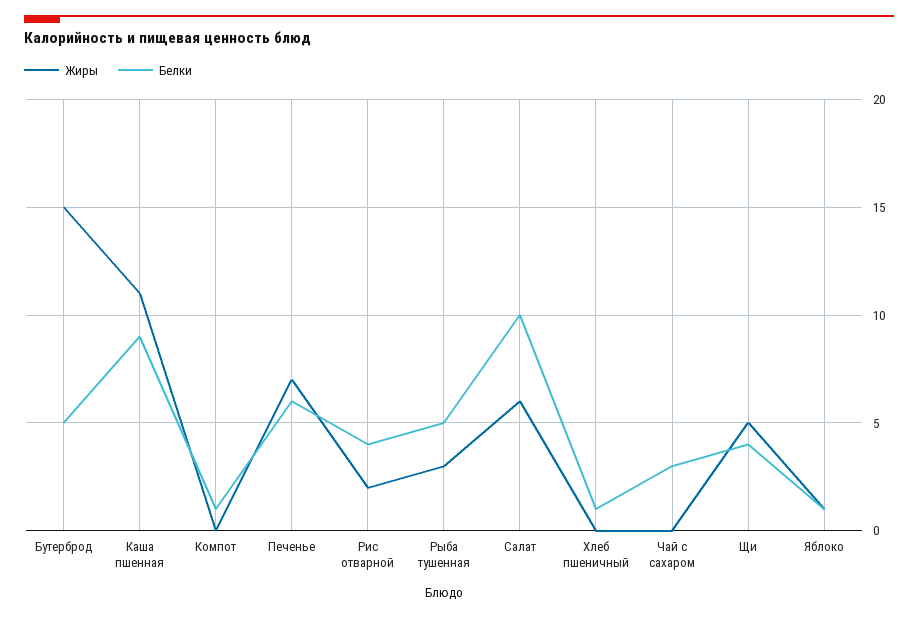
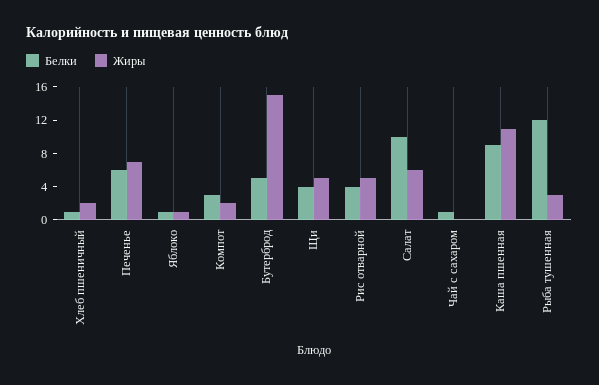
  {
    "Жиры": {
      "Бутерброд": 15,
      "Каша пшенная": 11,
-     "Компот": 0,
+     "Компот": 2,
      "Печенье": 7,
-     "Рис отварной": 2,
+     "Рис отварной": 5,
      "Рыба тушенная": 3,
      "Салат": 6,
-     "Хлеб пшеничный": 0,
+     "Хлеб пшеничный": 2,
      "Чай с сахаром": 0,
      "Щи": 5,
      "Яблоко": 1
    },
    "Белки": {
      "Бутерброд": 5,
      "Каша пшенная": 9,
-     "Компот": 1,
+     "Компот": 3,
      "Печенье": 6,
      "Рис отварной": 4,
-     "Рыба тушенная": 5,
+     "Рыба тушенная": 12,
      "Салат": 10,
      "Хлеб пшеничный": 1,
-     "Чай с сахаром": 3,
+     "Чай с сахаром": 1,
      "Щи": 4,
      "Яблоко": 1
    }
  }

